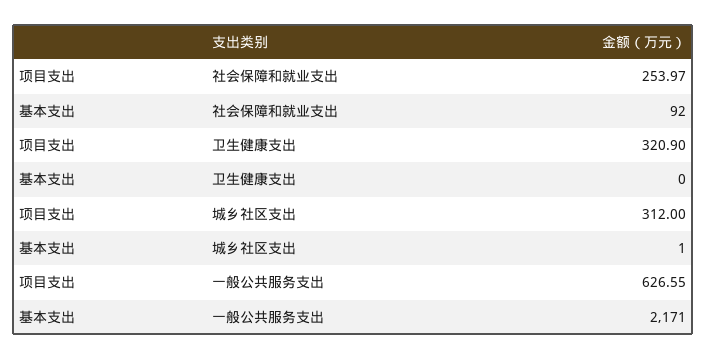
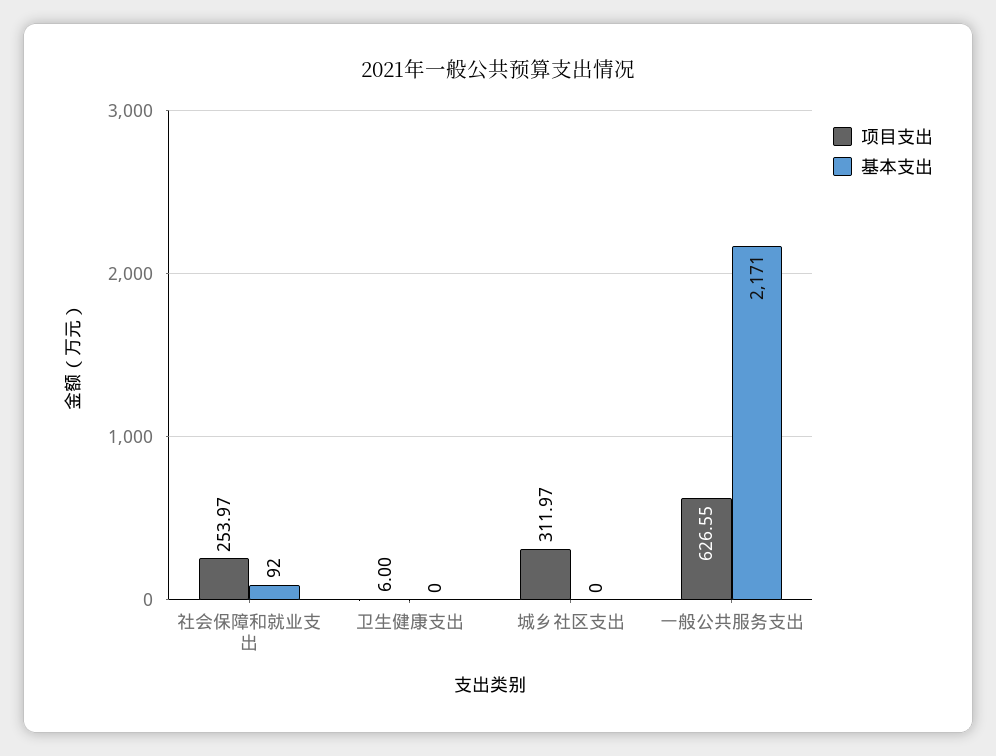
  {
    "项目支出": {
      "社会保障和就业支出": 253.97,
-     "卫生健康支出": 320.9,
+     "卫生健康支出": 6,
-     "城乡社区支出": 312,
+     "城乡社区支出": 311.97,
      "一般公共服务支出": 626.55
    },
    "基本支出": {
      "社会保障和就业支出": 92,
      "卫生健康支出": 0,
-     "城乡社区支出": 1,
+     "城乡社区支出": 0,
      "一般公共服务支出": 2171
    }
  }

